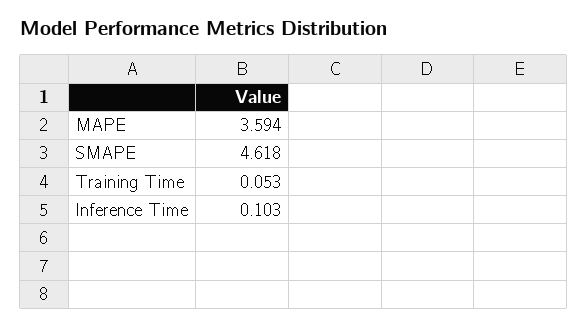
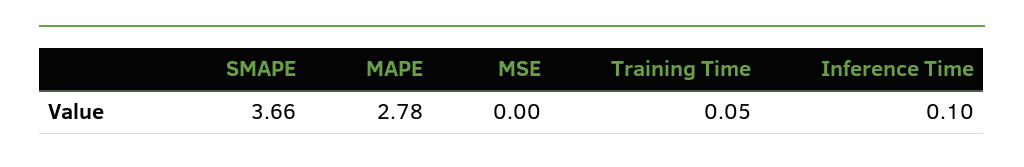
  {
-   "MAPE": 3.594,
+   "MAPE": 2.78,
-   "SMAPE": 4.618,
+   "SMAPE": 3.66,
    "Training Time": 0.053,
-   "Inference Time": 0.103
+   "Inference Time": 0.103,
+   "MSE": 0
  }

